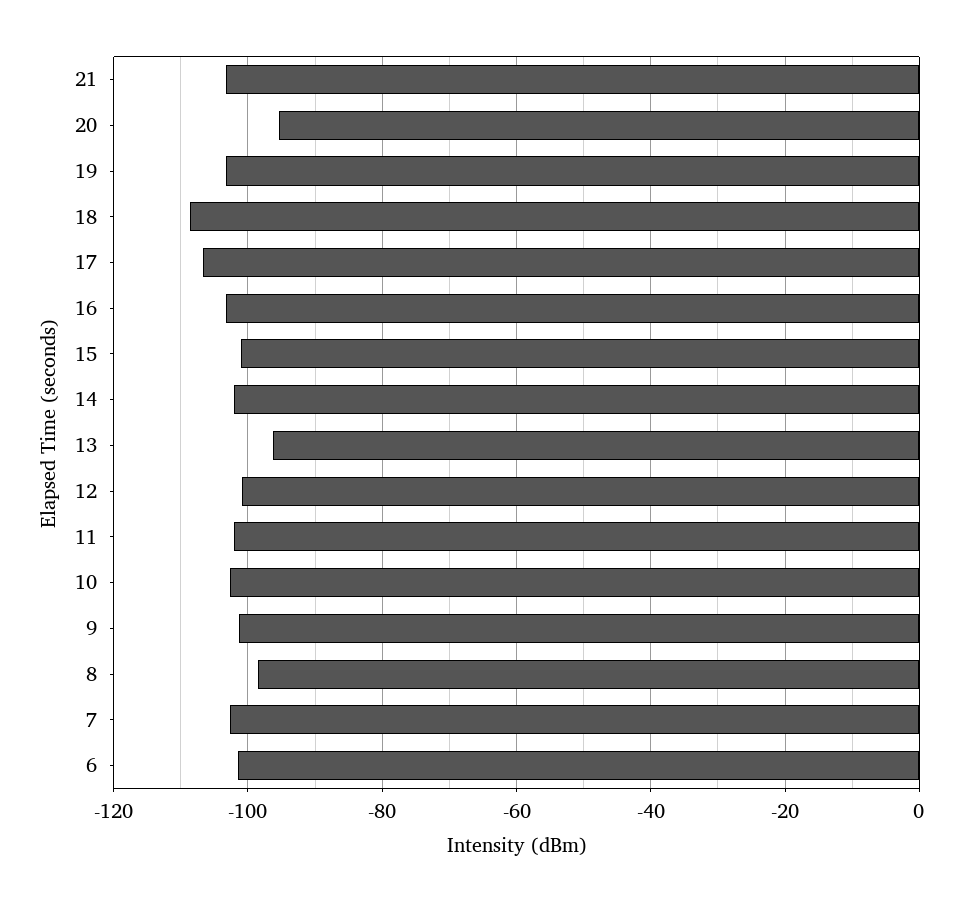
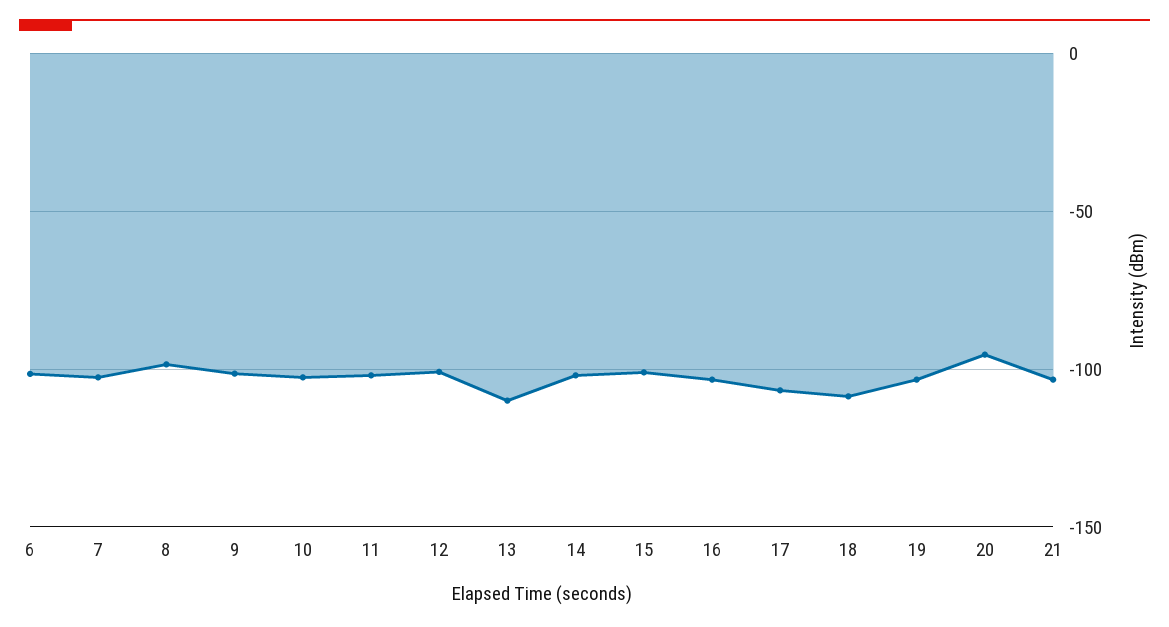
  {
    "21": -104,
    "20": -96,
    "19": -104,
    "18": -108,
    "17": -106,
    "16": -104,
    "15": -102,
    "14": -102,
-   "13": -96,
+   "13": -110,
    "12": -100,
    "11": -102,
    "10": -102,
    "9": -102,
    "8": -98,
    "7": -102,
    "6": -102
  }

